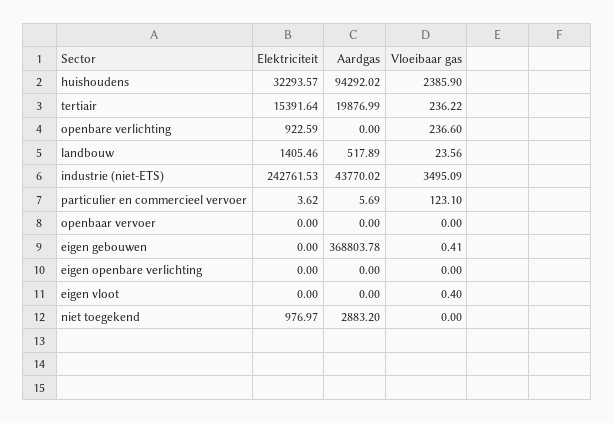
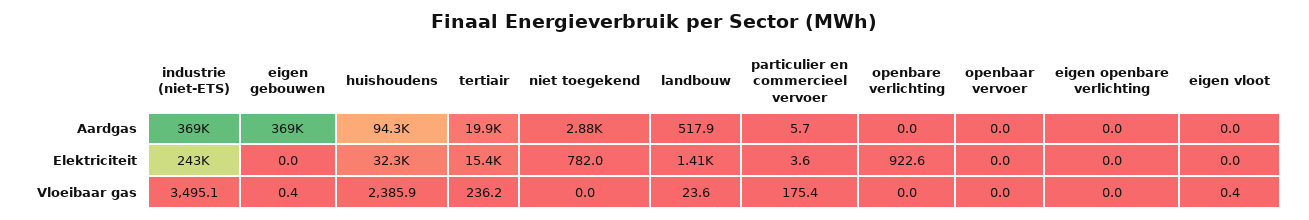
  {
    "Elektriciteit": {
      "huishoudens": 32293.57,
      "tertiair": 15391.64,
      "openbare verlichting": 922.59,
      "landbouw": 1405.46,
      "industrie (niet-ETS)": 242761.53,
      "particulier en commercieel vervoer": 3.62,
      "openbaar vervoer": 0,
      "eigen gebouwen": 0,
      "eigen openbare verlichting": 0,
      "eigen vloot": 0,
-     "niet toegekend": 976.97
+     "niet toegekend": 782
    },
    "Aardgas": {
      "huishoudens": 94292.02,
      "tertiair": 19876.99,
      "openbare verlichting": 0,
      "landbouw": 517.89,
-     "industrie (niet-ETS)": 43770.02,
+     "industrie (niet-ETS)": 369000,
      "particulier en commercieel vervoer": 5.69,
      "openbaar vervoer": 0,
      "eigen gebouwen": 368803.78,
      "eigen openbare verlichting": 0,
      "eigen vloot": 0,
      "niet toegekend": 2883.2
    },
    "Vloeibaar gas": {
      "huishoudens": 2385.9,
      "tertiair": 236.22,
-     "openbare verlichting": 236.6,
+     "openbare verlichting": 0,
      "landbouw": 23.56,
      "industrie (niet-ETS)": 3495.09,
-     "particulier en commercieel vervoer": 123.1,
+     "particulier en commercieel vervoer": 175.4,
      "openbaar vervoer": 0,
      "eigen gebouwen": 0.41,
      "eigen openbare verlichting": 0,
      "eigen vloot": 0.4,
      "niet toegekend": 0
    }
  }

